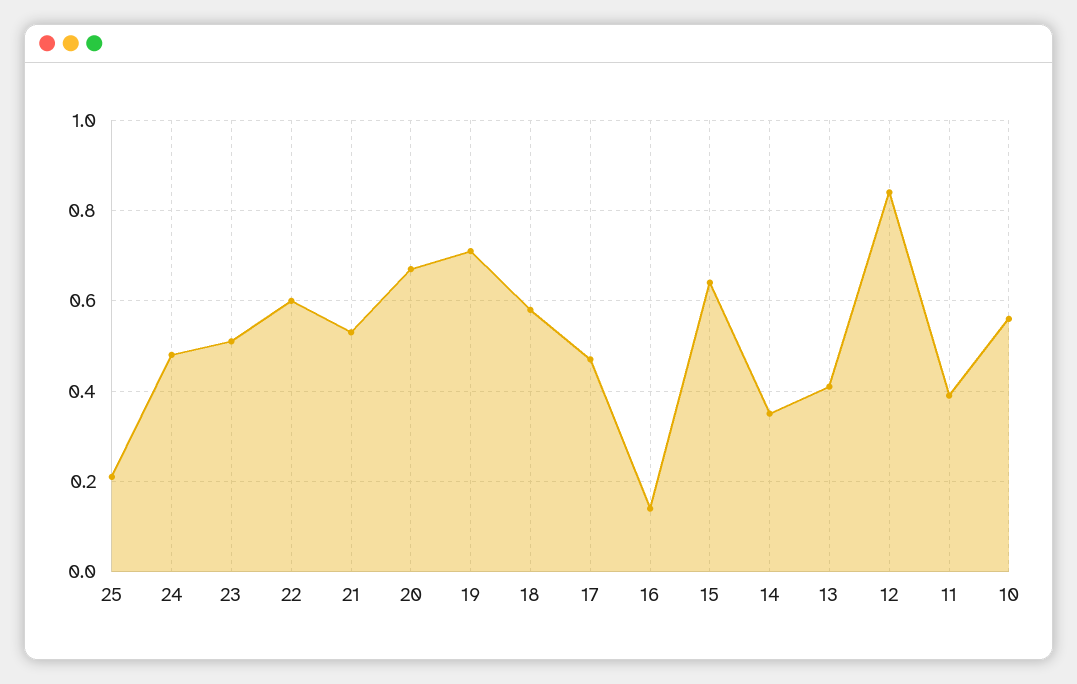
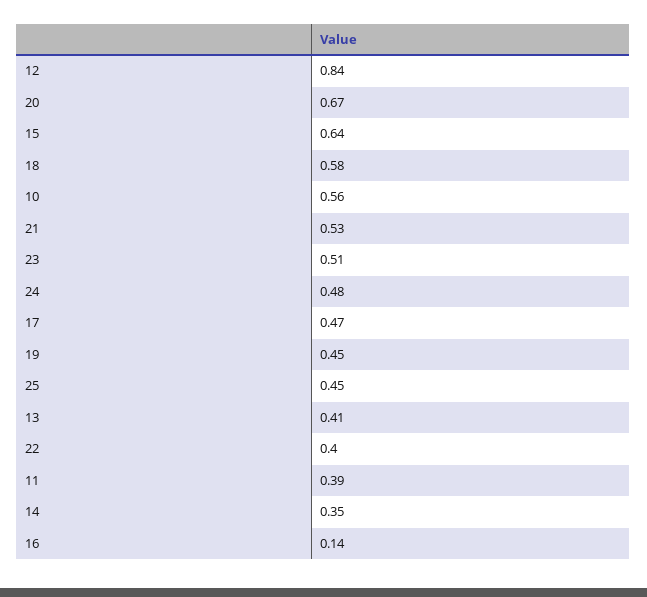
  {
-   "25": 0.2,
+   "25": 0.45,
    "24": 0.48,
    "23": 0.51,
-   "22": 0.6,
+   "22": 0.4,
    "21": 0.53,
    "20": 0.67,
-   "19": 0.7,
+   "19": 0.45,
    "18": 0.58,
    "17": 0.47,
    "16": 0.14,
    "15": 0.64,
    "14": 0.35,
    "13": 0.41,
    "12": 0.84,
    "11": 0.39,
    "10": 0.56
  }

